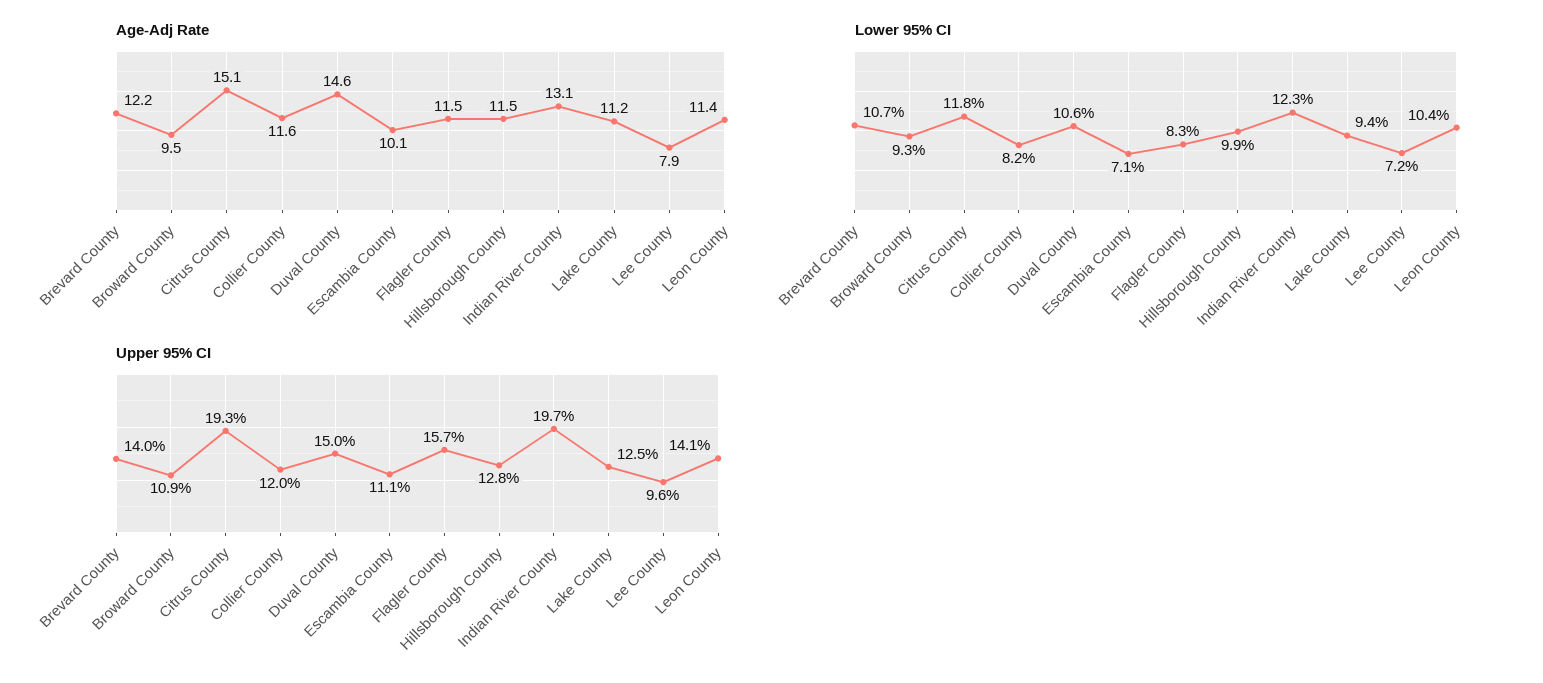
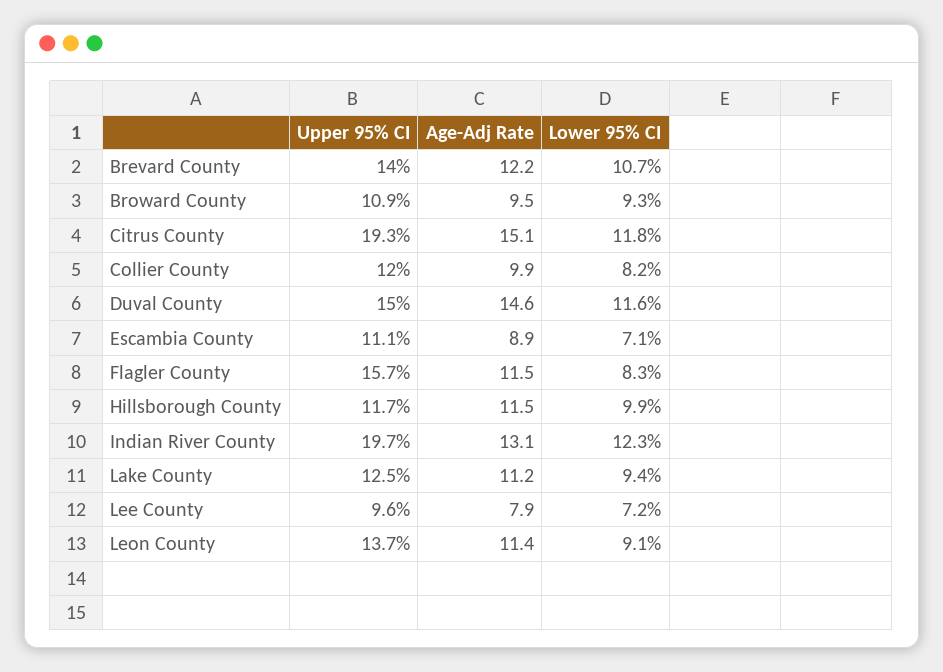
  {
    "Age-Adj Rate": {
      "Brevard County": 12.2,
      "Broward County": 9.5,
      "Citrus County": 15.1,
-     "Collier County": 11.6,
+     "Collier County": 9.9,
      "Duval County": 14.6,
-     "Escambia County": 10.1,
+     "Escambia County": 8.9,
      "Flagler County": 11.5,
      "Hillsborough County": 11.5,
      "Indian River County": 13.1,
      "Lake County": 11.2,
      "Lee County": 7.9,
      "Leon County": 11.4
    },
    "Lower 95% CI": {
      "Brevard County": 10.7,
      "Broward County": 9.3,
      "Citrus County": 11.8,
      "Collier County": 8.2,
-     "Duval County": 10.6,
+     "Duval County": 11.6,
      "Escambia County": 7.1,
      "Flagler County": 8.3,
      "Hillsborough County": 9.9,
      "Indian River County": 12.3,
      "Lake County": 9.4,
      "Lee County": 7.2,
-     "Leon County": 10.4
+     "Leon County": 9.1
    },
    "Upper 95% CI": {
      "Brevard County": 14,
      "Broward County": 10.9,
      "Citrus County": 19.3,
      "Collier County": 12,
      "Duval County": 15,
      "Escambia County": 11.1,
      "Flagler County": 15.7,
-     "Hillsborough County": 12.8,
+     "Hillsborough County": 11.7,
      "Indian River County": 19.7,
      "Lake County": 12.5,
      "Lee County": 9.6,
-     "Leon County": 14.1
+     "Leon County": 13.7
    }
  }

